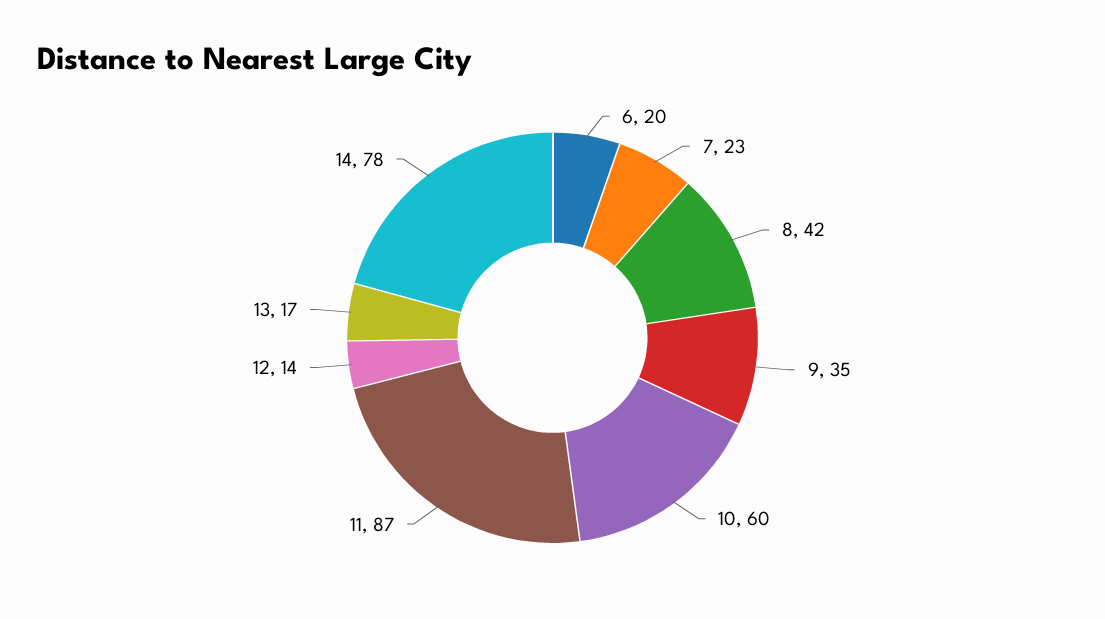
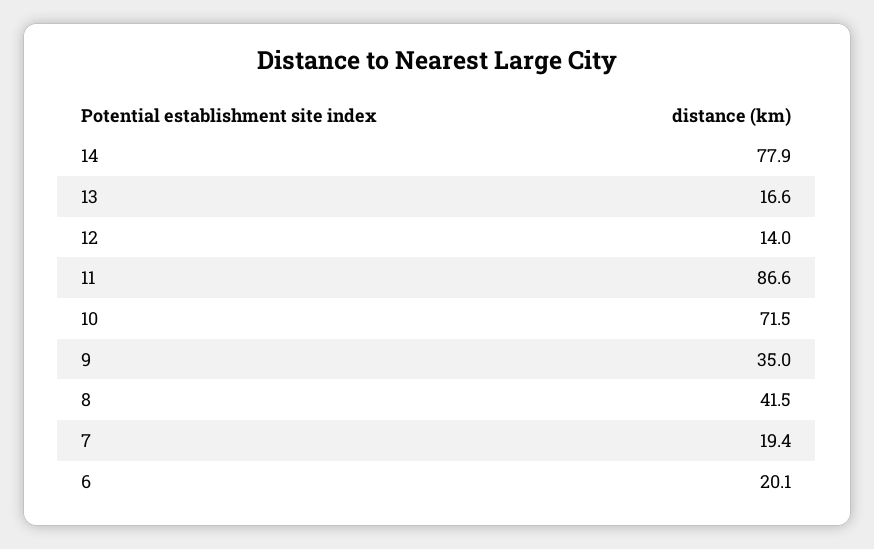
  {
    "6": 20.1,
-   "7": 23,
+   "7": 19.4,
    "8": 41.5,
    "9": 35,
-   "10": 60,
+   "10": 71.5,
    "11": 86.6,
    "12": 14,
    "13": 16.6,
    "14": 77.9
  }

